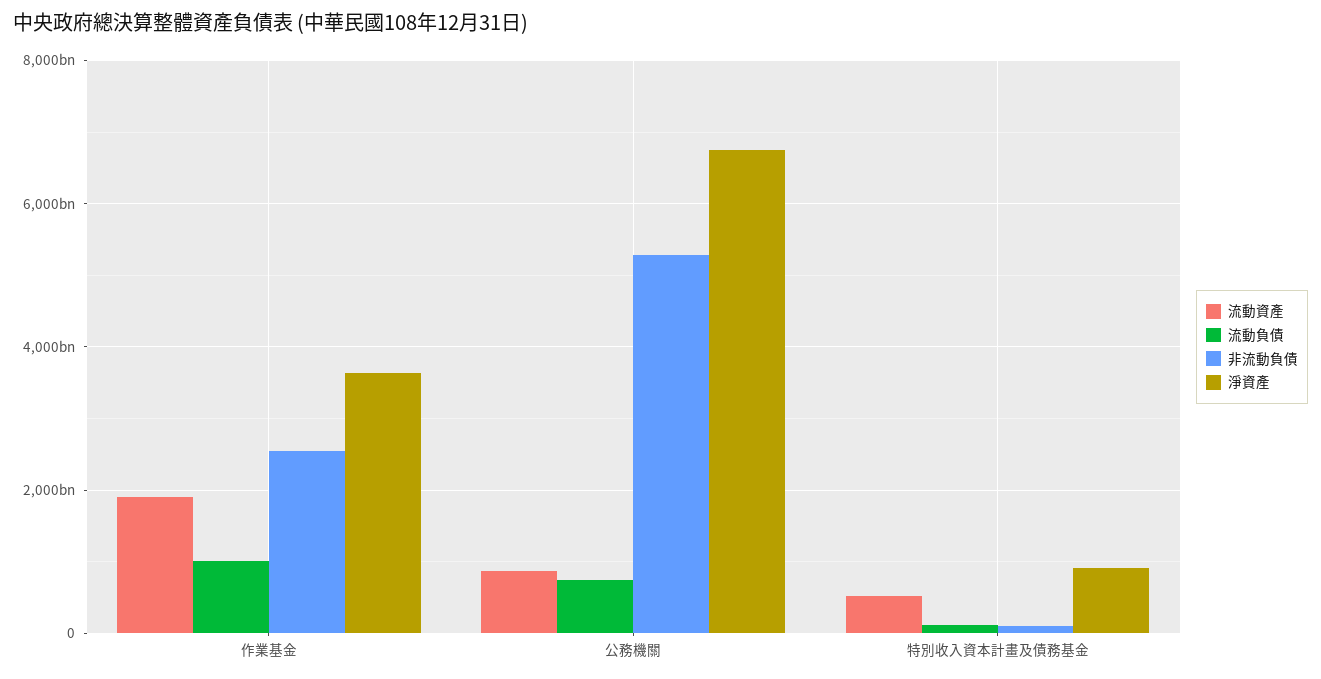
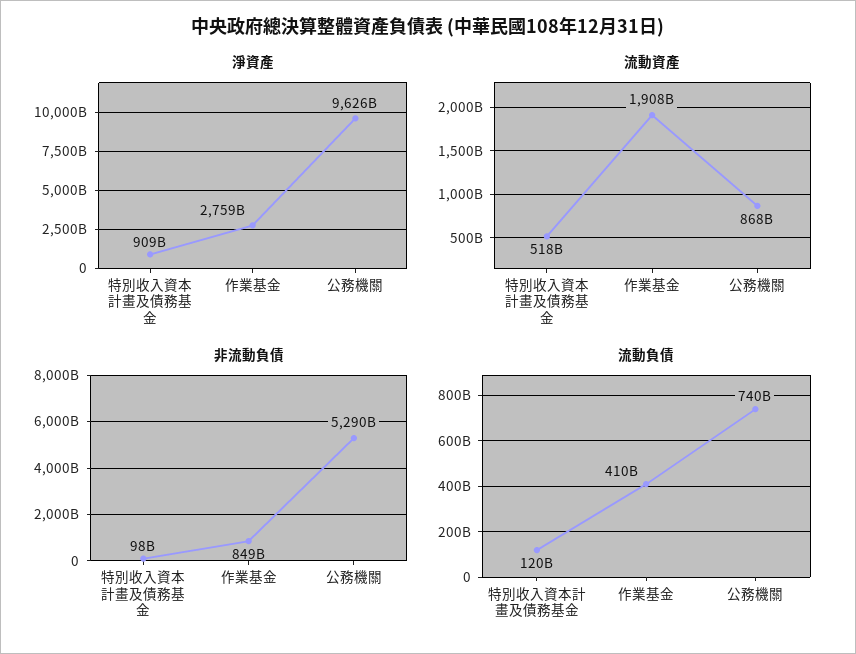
  {
    "流動資產": {
      "作業基金": 1908000000000,
      "公務機關": 868000000000,
      "特別收入資本計畫及債務基金": 518000000000
    },
    "流動負債": {
-     "作業基金": 1000000000000,
+     "作業基金": 410000000000,
      "公務機關": 740000000000,
      "特別收入資本計畫及債務基金": 120000000000
    },
    "非流動負債": {
-     "作業基金": 2600000000000,
+     "作業基金": 849000000000,
      "公務機關": 5290000000000,
      "特別收入資本計畫及債務基金": 98000000000
    },
    "淨資產": {
-     "作業基金": 3600000000000,
+     "作業基金": 2759000000000,
-     "公務機關": 6800000000000,
+     "公務機關": 9626000000000,
      "特別收入資本計畫及債務基金": 909000000000
    }
  }

